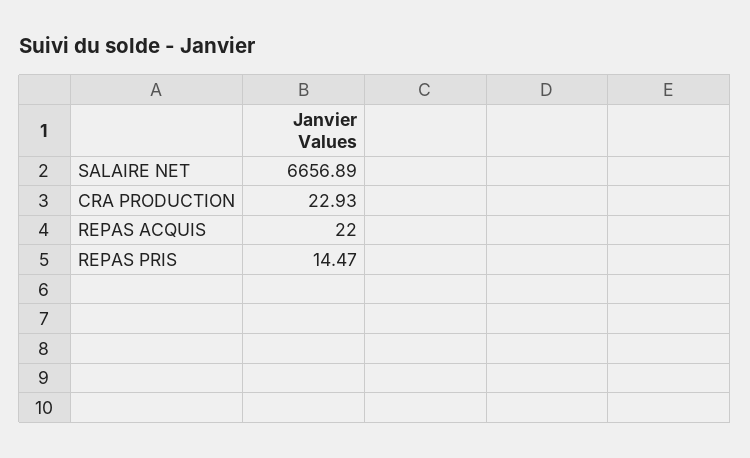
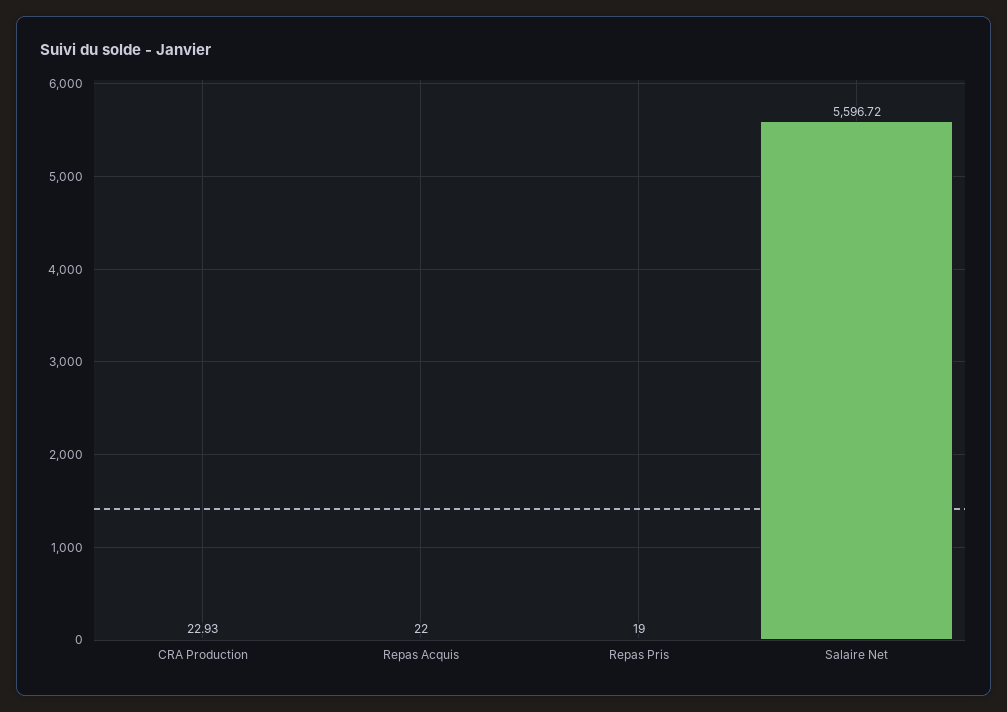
  {
-   "SALAIRE NET": 6656.89,
+   "SALAIRE NET": 5596.72,
    "CRA PRODUCTION": 22.93,
    "REPAS ACQUIS": 22,
-   "REPAS PRIS": 14.47
+   "REPAS PRIS": 19
  }

